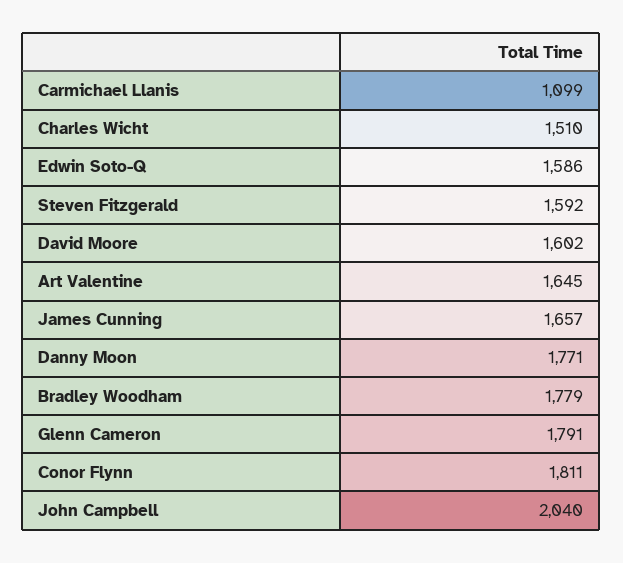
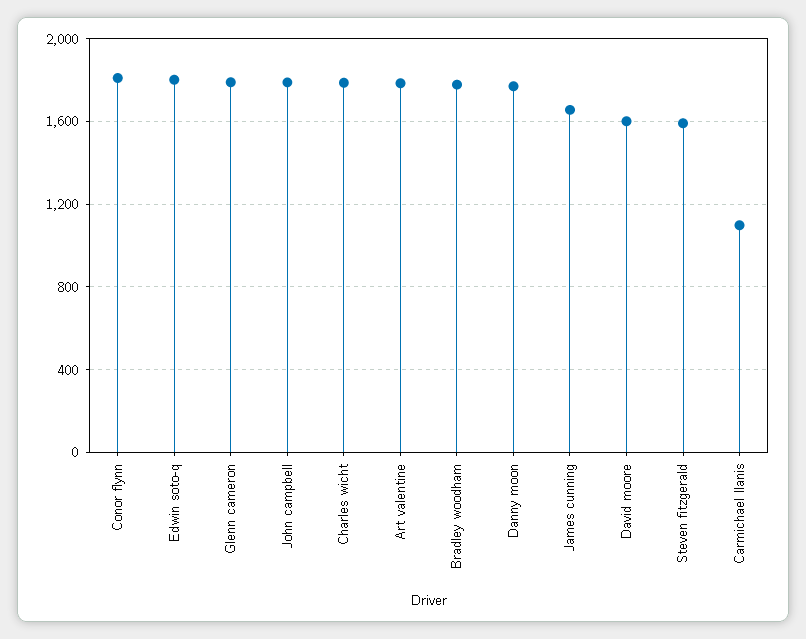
  {
    "Carmichael Llanis": 1099,
-   "Charles Wicht": 1510,
+   "Charles Wicht": 1800,
-   "Edwin Soto-Q": 1586,
+   "Edwin Soto-Q": 1800,
    "Steven Fitzgerald": 1592,
    "David Moore": 1602,
-   "Art Valentine": 1645,
+   "Art Valentine": 1800,
    "James Cunning": 1657,
    "Danny Moon": 1771,
    "Bradley Woodham": 1779,
    "Glenn Cameron": 1791,
    "Conor Flynn": 1811,
-   "John Campbell": 2040
+   "John Campbell": 1800
  }

